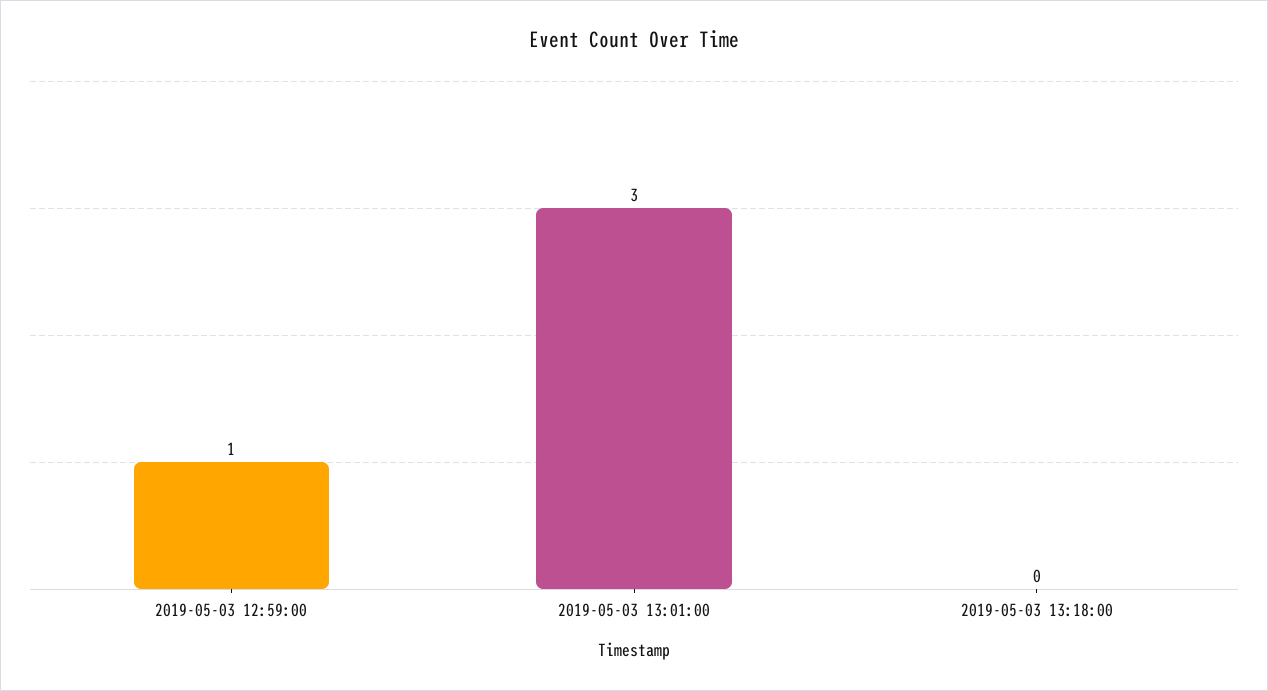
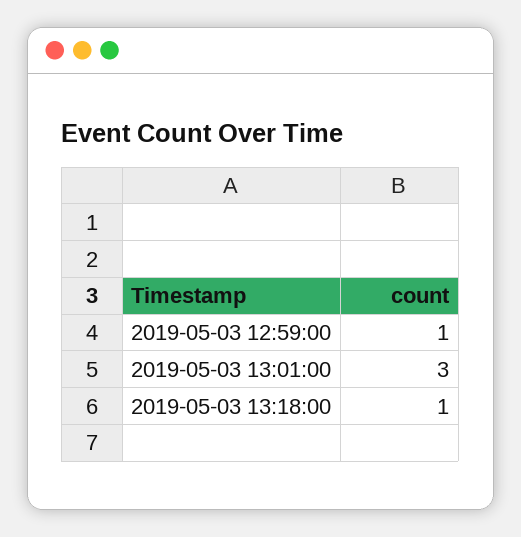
  {
    "2019-05-03 12:59:00": 1,
    "2019-05-03 13:01:00": 3,
-   "2019-05-03 13:18:00": 0
+   "2019-05-03 13:18:00": 1
  }

